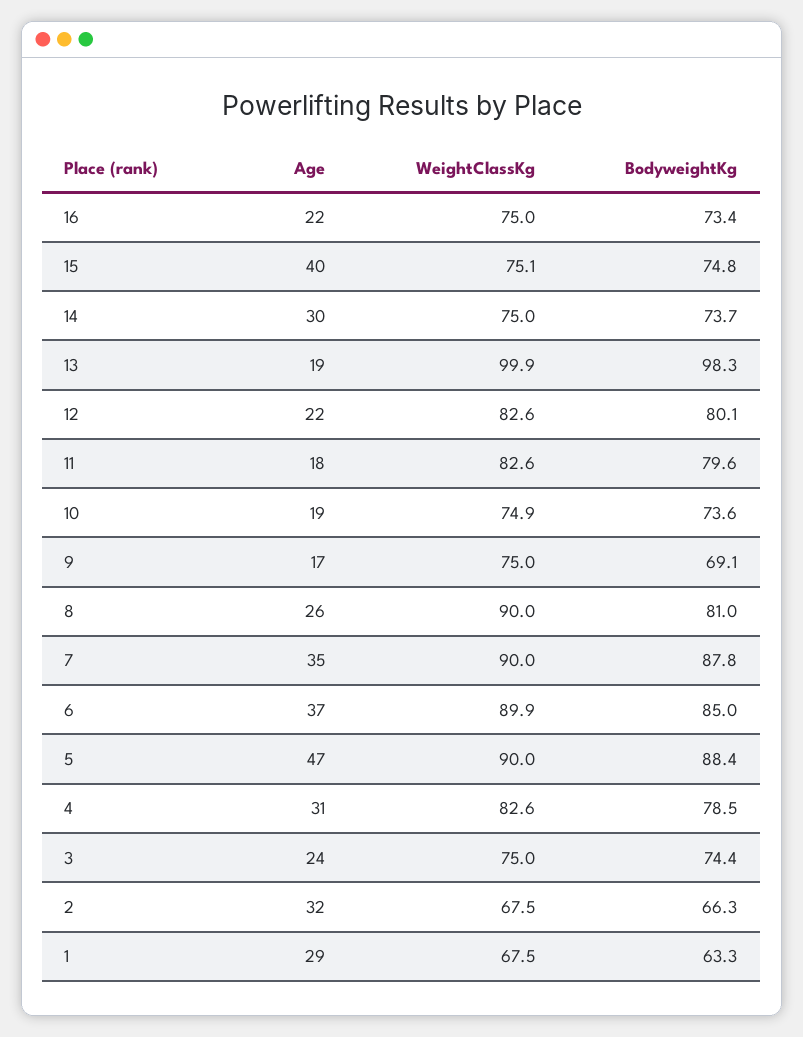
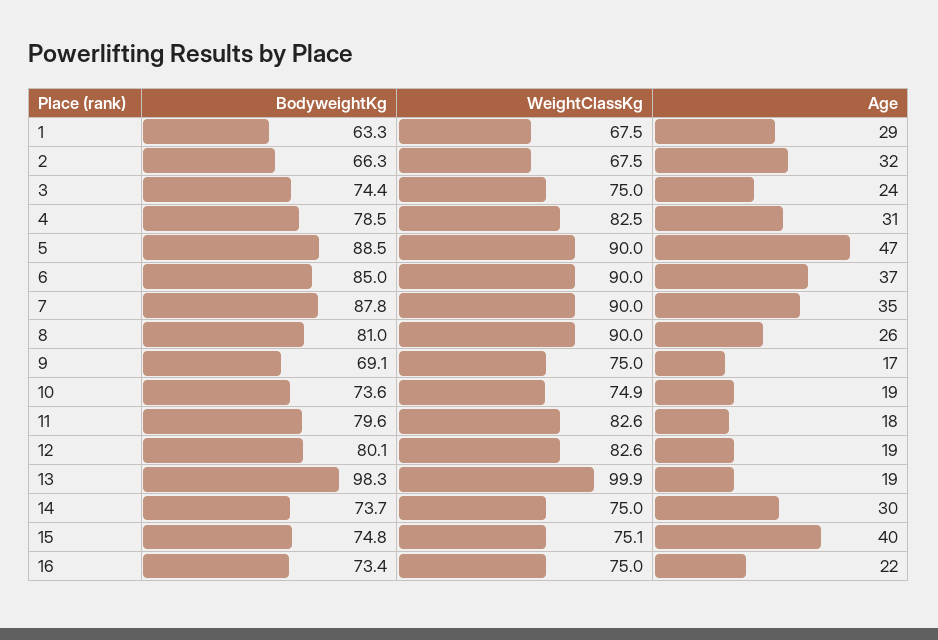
  {
    "Age": {
      "16": 22,
      "15": 40,
      "14": 30,
      "13": 19,
-     "12": 22,
+     "12": 19,
      "11": 18,
      "10": 19,
      "9": 17,
      "8": 26,
      "7": 35,
      "6": 37,
      "5": 47,
      "4": 31,
      "3": 24,
      "2": 32,
      "1": 29
    },
    "WeightClassKg": {
      "16": 75,
      "15": 75.1,
      "14": 75,
      "13": 99.9,
      "12": 82.6,
      "11": 82.6,
      "10": 74.9,
      "9": 75,
      "8": 90,
      "7": 90,
-     "6": 89.9,
+     "6": 90,
      "5": 90,
-     "4": 82.6,
+     "4": 82.5,
      "3": 75,
      "2": 67.5,
      "1": 67.5
    },
    "BodyweightKg": {
      "16": 73.4,
      "15": 74.8,
      "14": 73.7,
      "13": 98.3,
      "12": 80.1,
      "11": 79.6,
      "10": 73.6,
      "9": 69.1,
      "8": 81,
      "7": 87.8,
      "6": 85,
-     "5": 88.4,
+     "5": 88.5,
      "4": 78.5,
      "3": 74.4,
      "2": 66.3,
      "1": 63.3
    }
  }

